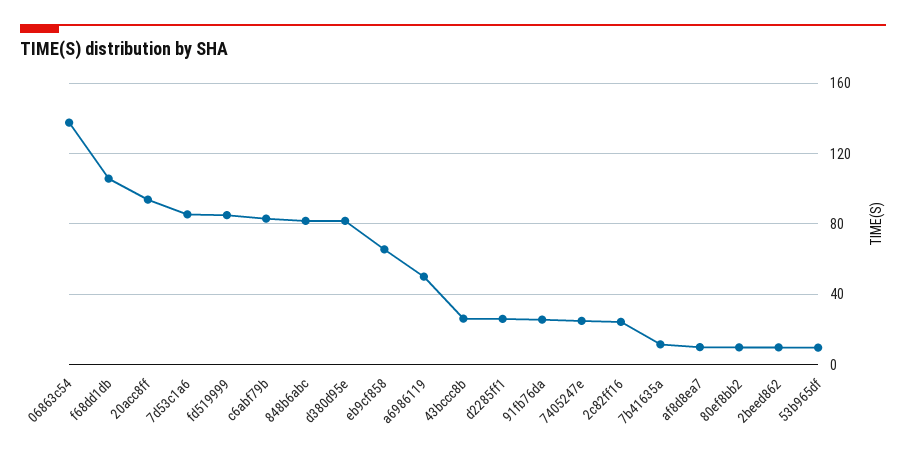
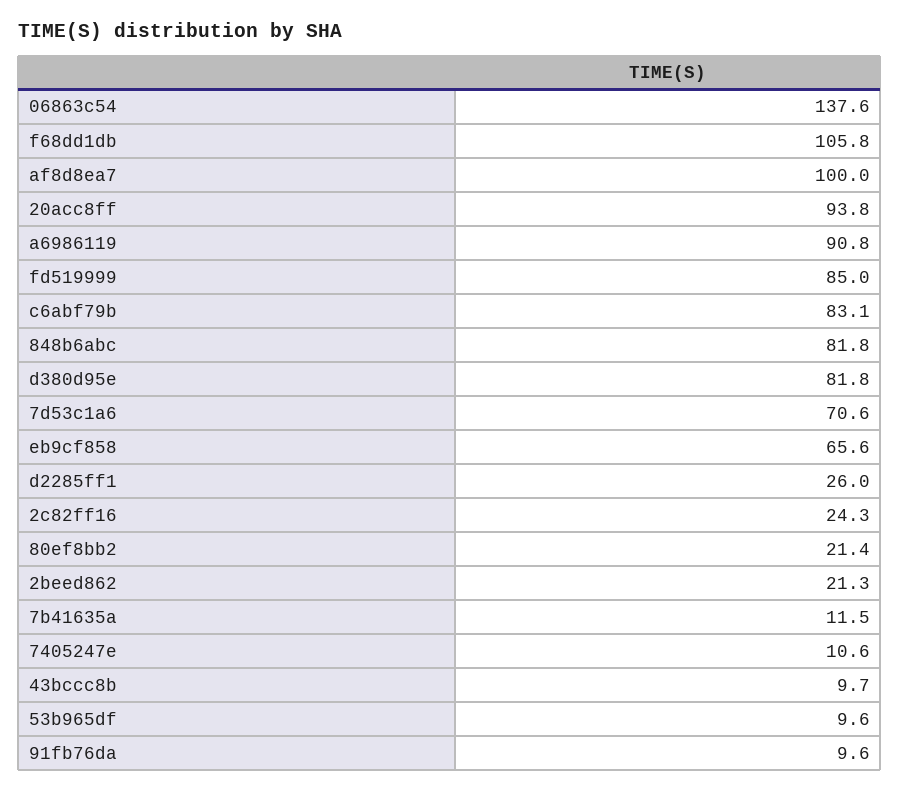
  {
    "06863c54": 137.6,
    "f68dd1db": 105.8,
    "20acc8ff": 93.8,
-   "7d53c1a6": 85,
+   "7d53c1a6": 70.6,
    "fd519999": 85,
    "c6abf79b": 83.1,
    "848b6abc": 81.8,
    "d380d95e": 81.8,
    "eb9cf858": 65.6,
-   "a6986119": 50,
+   "a6986119": 90.8,
-   "43bccc8b": 25,
+   "43bccc8b": 9.7,
    "d2285ff1": 26,
-   "91fb76da": 25,
+   "91fb76da": 9.6,
-   "7405247e": 25,
+   "7405247e": 10.6,
    "2c82ff16": 24.3,
    "7b41635a": 11.5,
-   "af8d8ea7": 10,
+   "af8d8ea7": 100,
-   "80ef8bb2": 10,
+   "80ef8bb2": 21.4,
-   "2beed862": 10,
+   "2beed862": 21.3,
    "53b965df": 9.6
  }

